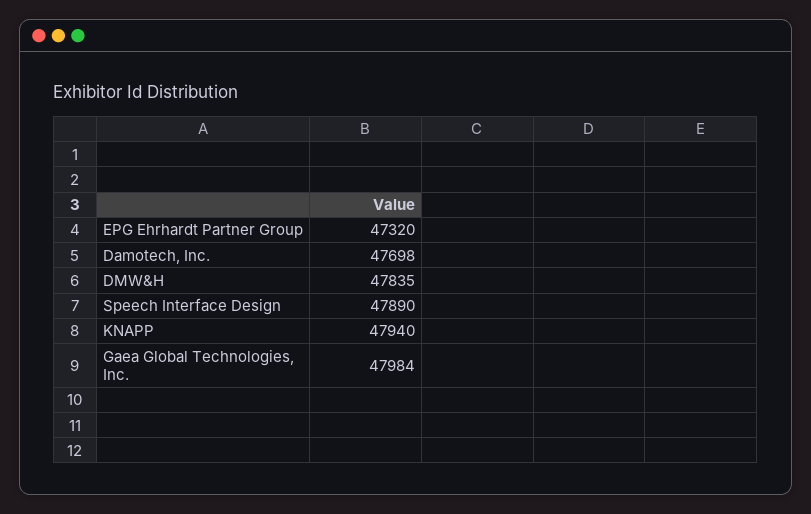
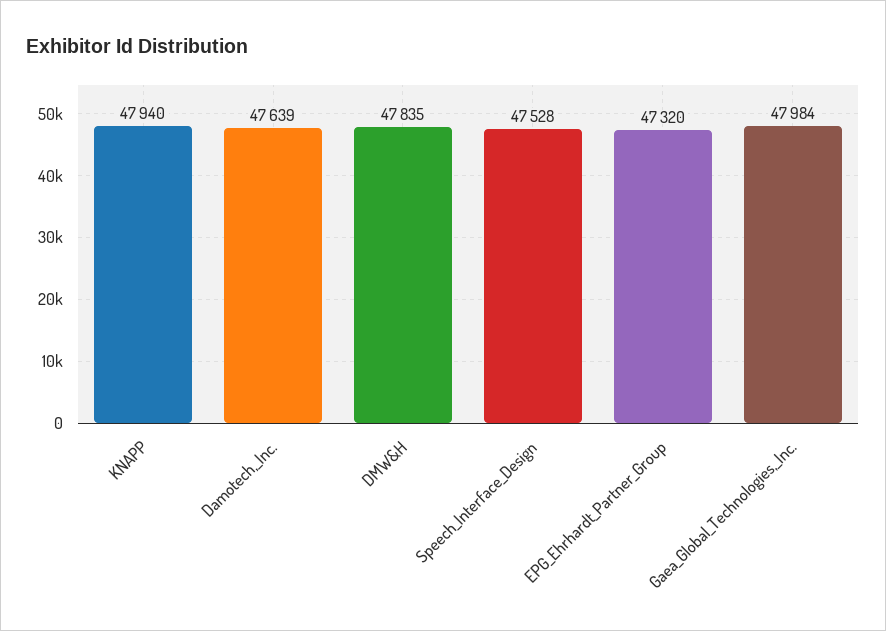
  {
    "EPG Ehrhardt Partner Group": 47320,
-   "Damotech, Inc.": 47698,
+   "Damotech, Inc.": 47639,
    "DMW&H": 47835,
-   "Speech Interface Design": 47890,
+   "Speech Interface Design": 47528,
    "KNAPP": 47940,
    "Gaea Global Technologies, Inc.": 47984
  }

